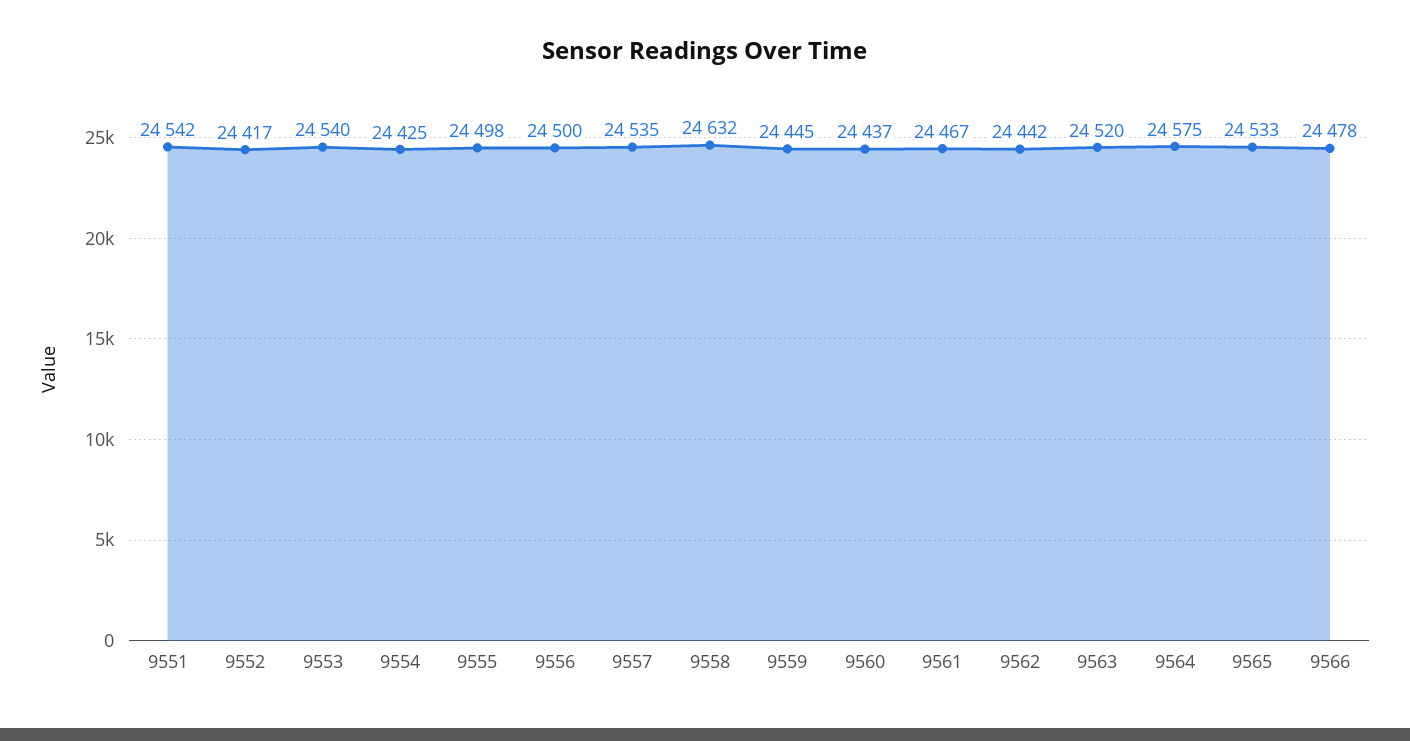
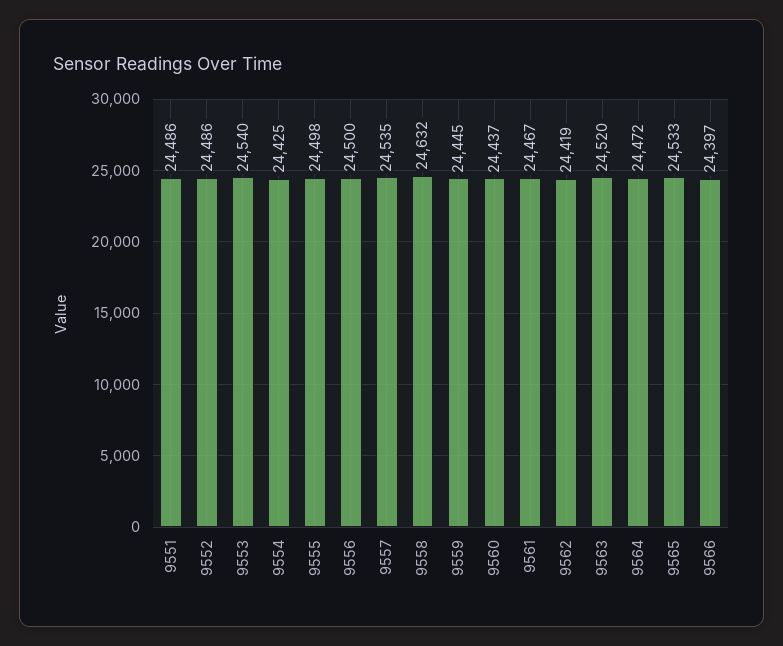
  {
-   "9551": 24542,
+   "9551": 24486,
-   "9552": 24417,
+   "9552": 24486,
    "9553": 24540,
    "9554": 24425,
    "9555": 24498,
    "9556": 24500,
    "9557": 24535,
    "9558": 24632,
    "9559": 24445,
    "9560": 24437,
    "9561": 24467,
-   "9562": 24442,
+   "9562": 24419,
    "9563": 24520,
-   "9564": 24575,
+   "9564": 24472,
    "9565": 24533,
-   "9566": 24478
+   "9566": 24397
  }

